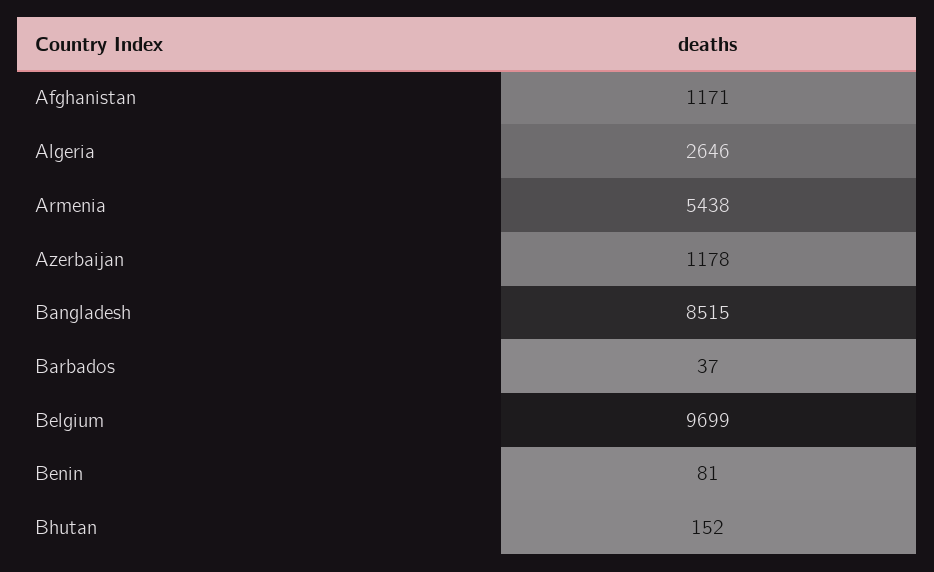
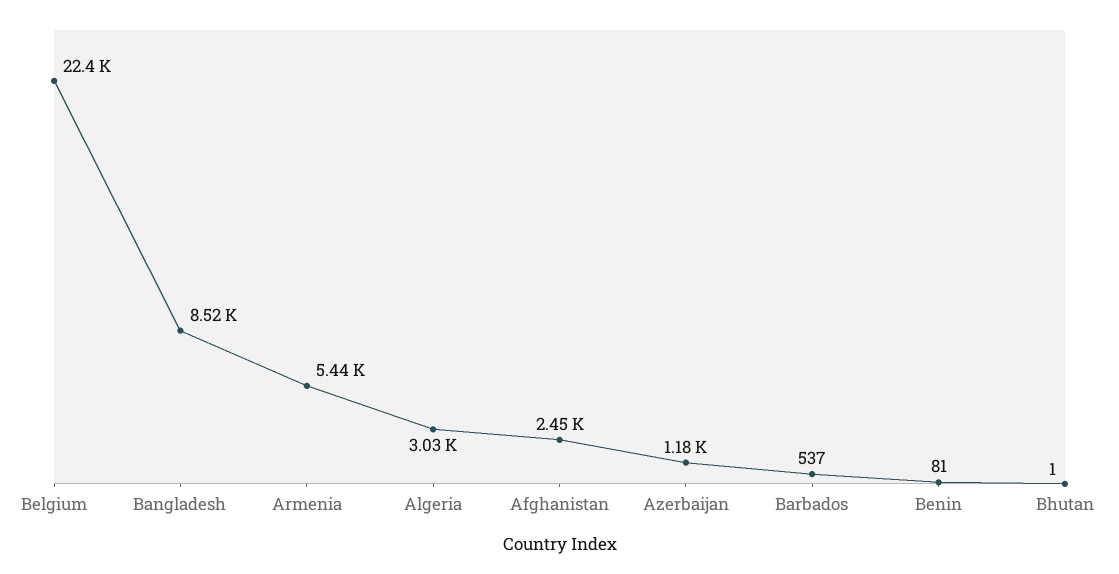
  {
-   "Afghanistan": 1171,
+   "Afghanistan": 2450,
-   "Algeria": 2646,
+   "Algeria": 3030,
    "Armenia": 5438,
    "Azerbaijan": 1178,
    "Bangladesh": 8515,
-   "Barbados": 37,
+   "Barbados": 537,
-   "Belgium": 9699,
+   "Belgium": 22400,
    "Benin": 81,
-   "Bhutan": 152
+   "Bhutan": 1
  }

